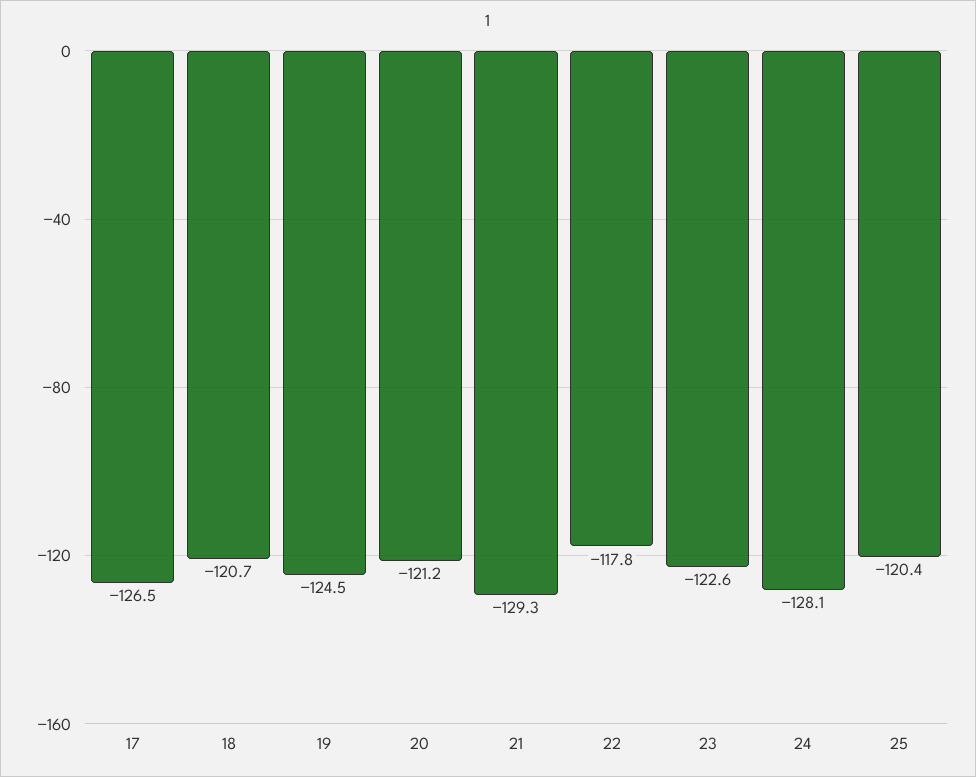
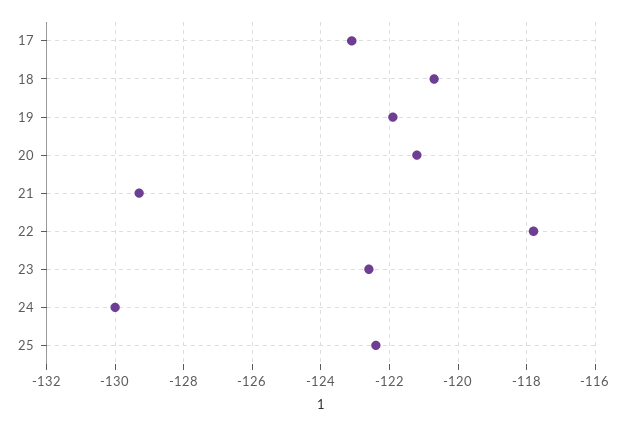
  {
-   "17": -126.5,
+   "17": -123,
    "18": -120.7,
-   "19": -124.5,
+   "19": -122,
    "20": -121.2,
    "21": -129.3,
    "22": -117.8,
    "23": -122.6,
-   "24": -128.1,
+   "24": -130,
-   "25": -120.4
+   "25": -122.5
  }

